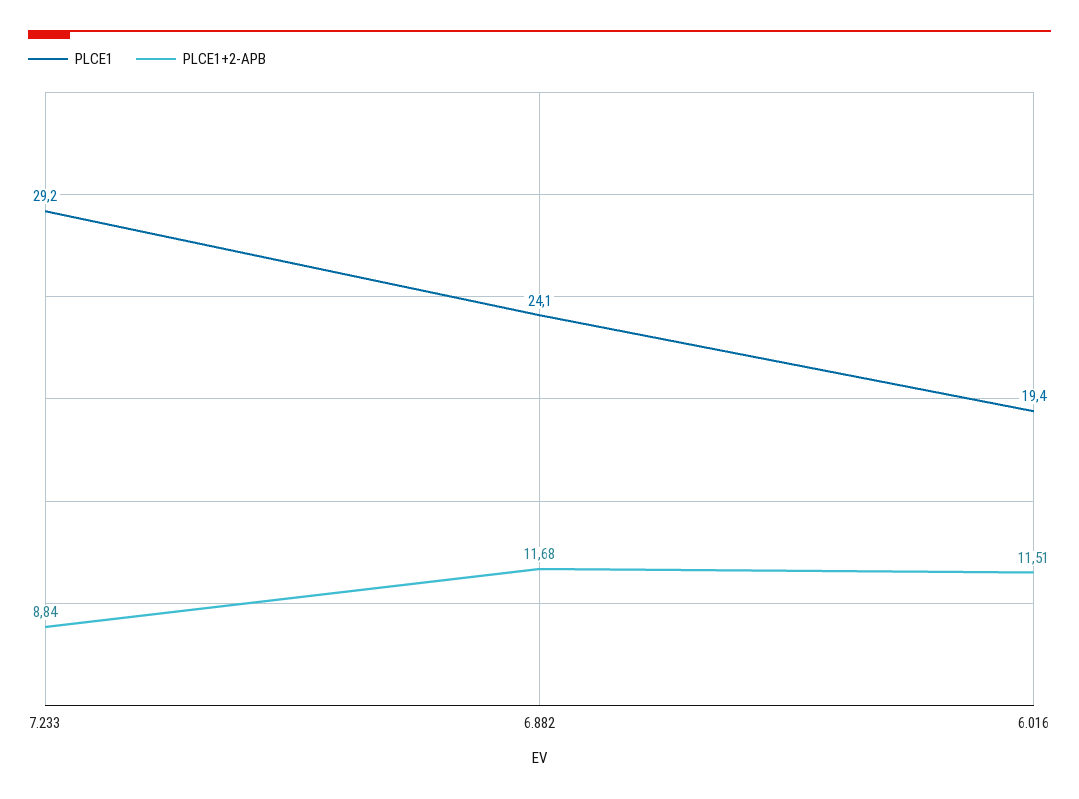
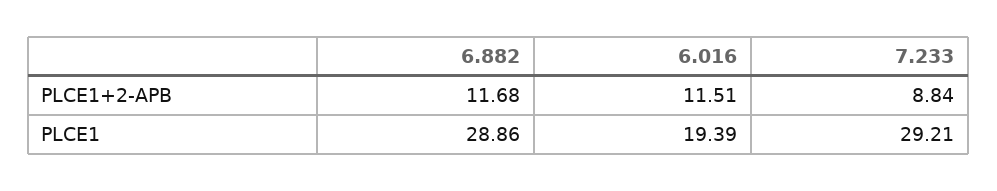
  {
    "PLCE1": {
      "7.233": 29.21,
-     "6.882": 24.1,
+     "6.882": 28.86,
      "6.016": 19.39
    },
    "PLCE1+2-APB": {
      "7.233": 8.84,
      "6.882": 11.68,
      "6.016": 11.51
    }
  }

